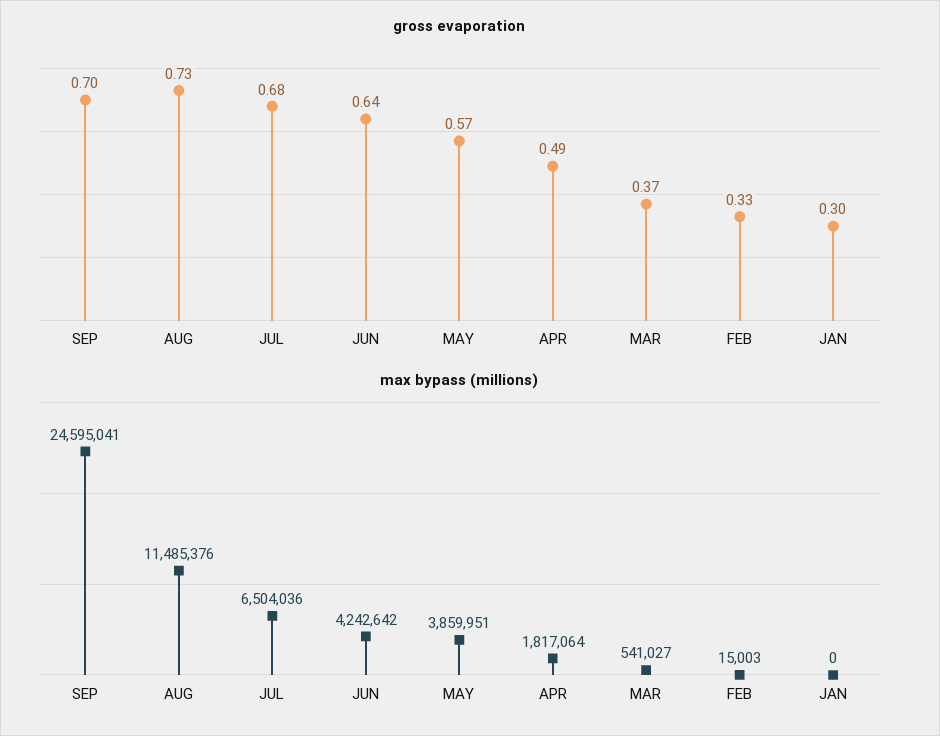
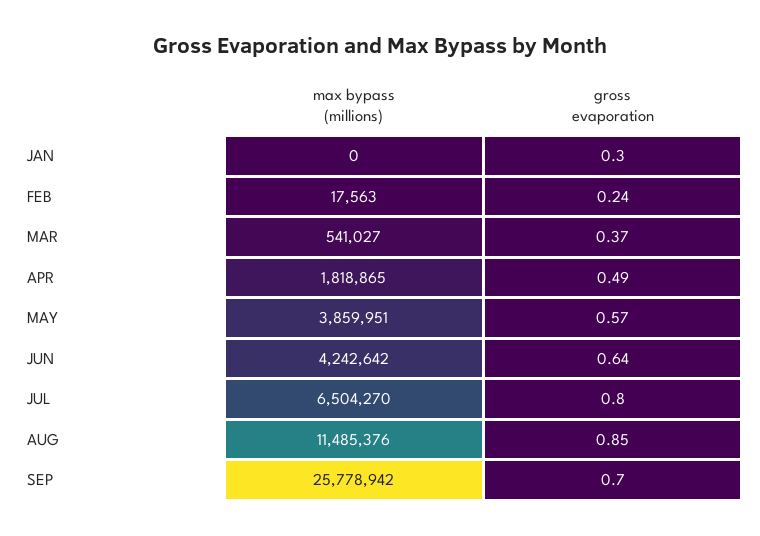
  {
    "gross evaporation": {
      "SEP": 0.7,
-     "AUG": 0.73,
+     "AUG": 0.85,
-     "JUL": 0.68,
+     "JUL": 0.8,
      "JUN": 0.64,
      "MAY": 0.57,
      "APR": 0.49,
      "MAR": 0.37,
-     "FEB": 0.33,
+     "FEB": 0.24,
      "JAN": 0.3
    },
    "max bypass (millions)": {
-     "SEP": 24595041,
+     "SEP": 25778942,
      "AUG": 11485376,
-     "JUL": 6504036,
+     "JUL": 6504270,
      "JUN": 4242642,
      "MAY": 3859951,
-     "APR": 1817064,
+     "APR": 1818865,
      "MAR": 541027,
-     "FEB": 15003,
+     "FEB": 17563,
      "JAN": 0
    }
  }

